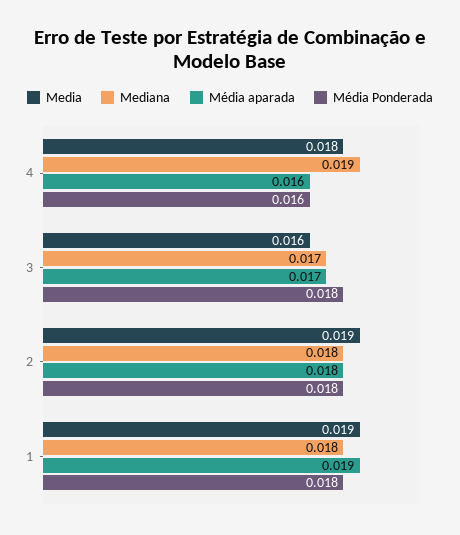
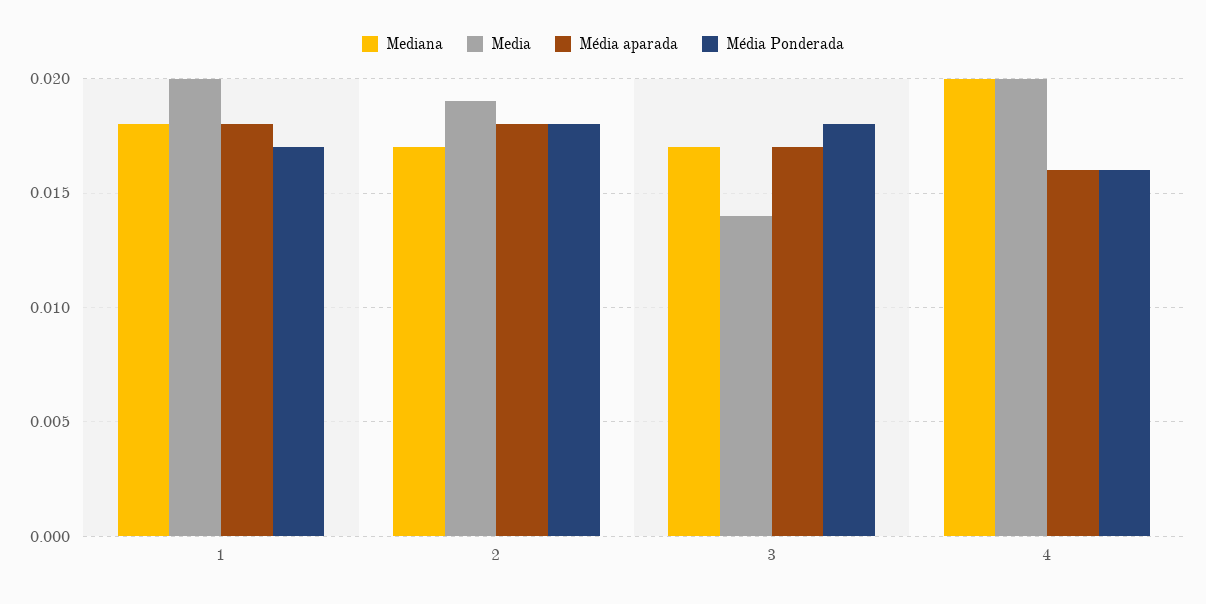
  {
    "Media": {
-     "4": 0.018,
+     "4": 0.02,
-     "3": 0.016,
+     "3": 0.014,
      "2": 0.019,
-     "1": 0.019
+     "1": 0.02
    },
    "Mediana": {
-     "4": 0.019,
+     "4": 0.02,
      "3": 0.017,
-     "2": 0.018,
+     "2": 0.017,
      "1": 0.018
    },
    "Média aparada": {
      "4": 0.016,
      "3": 0.017,
      "2": 0.018,
-     "1": 0.019
+     "1": 0.018
    },
    "Média Ponderada": {
      "4": 0.016,
      "3": 0.018,
      "2": 0.018,
-     "1": 0.018
+     "1": 0.017
    }
  }

